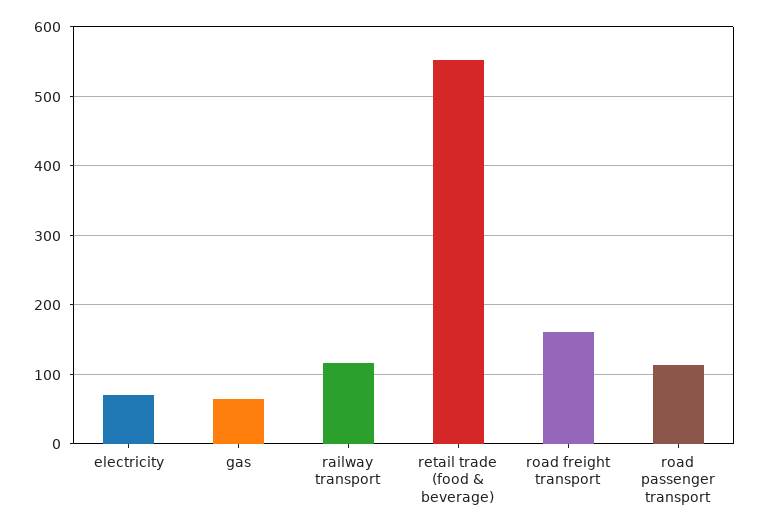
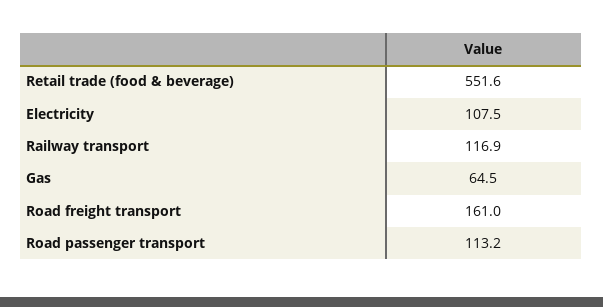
  {
-   "electricity": 70,
+   "electricity": 107.5,
    "gas": 64.5,
    "railway transport": 116.9,
    "retail trade (food & beverage)": 551.6,
    "road freight transport": 161,
    "road passenger transport": 113.2
  }

